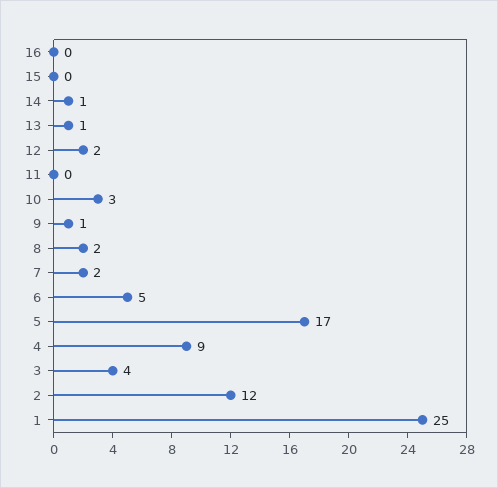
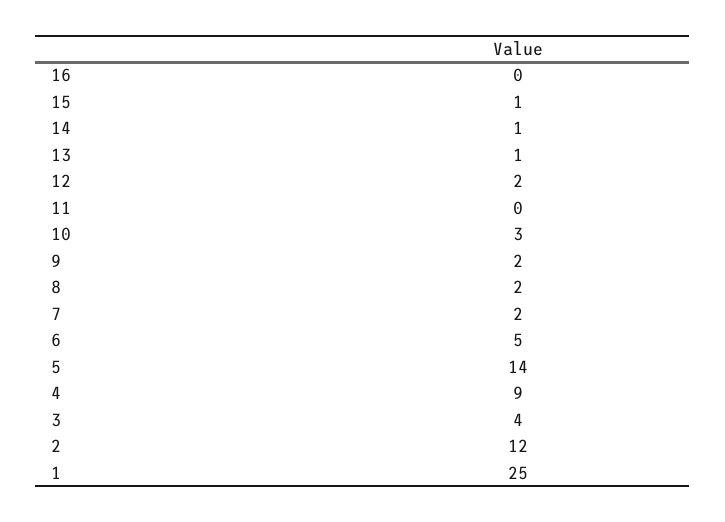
  {
    "16": 0,
-   "15": 0,
+   "15": 1,
    "14": 1,
    "13": 1,
    "12": 2,
    "11": 0,
    "10": 3,
-   "9": 1,
+   "9": 2,
    "8": 2,
    "7": 2,
    "6": 5,
-   "5": 17,
+   "5": 14,
    "4": 9,
    "3": 4,
    "2": 12,
    "1": 25
  }

